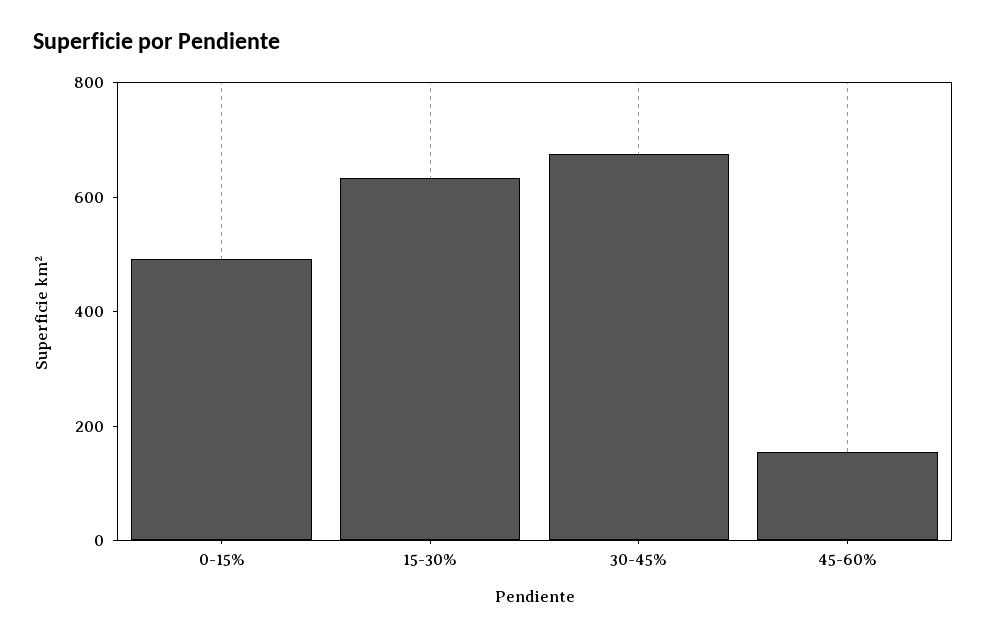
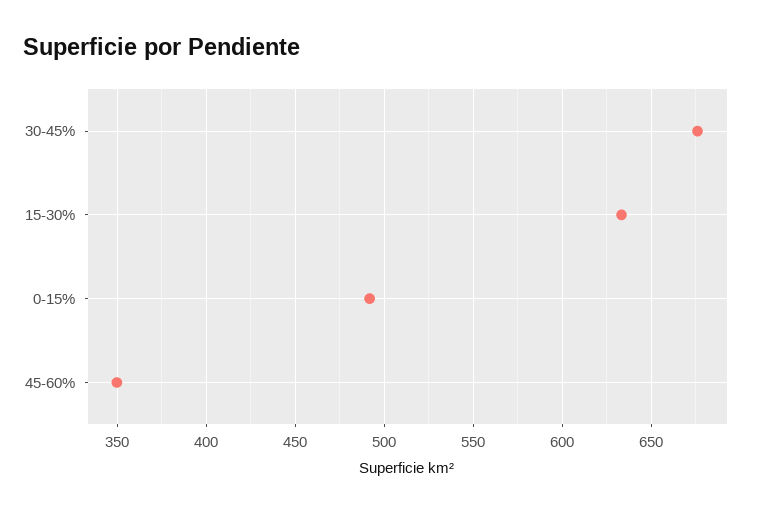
  {
    "0-15%": 490,
    "15-30%": 635,
    "30-45%": 675,
-   "45-60%": 150
+   "45-60%": 350
  }

